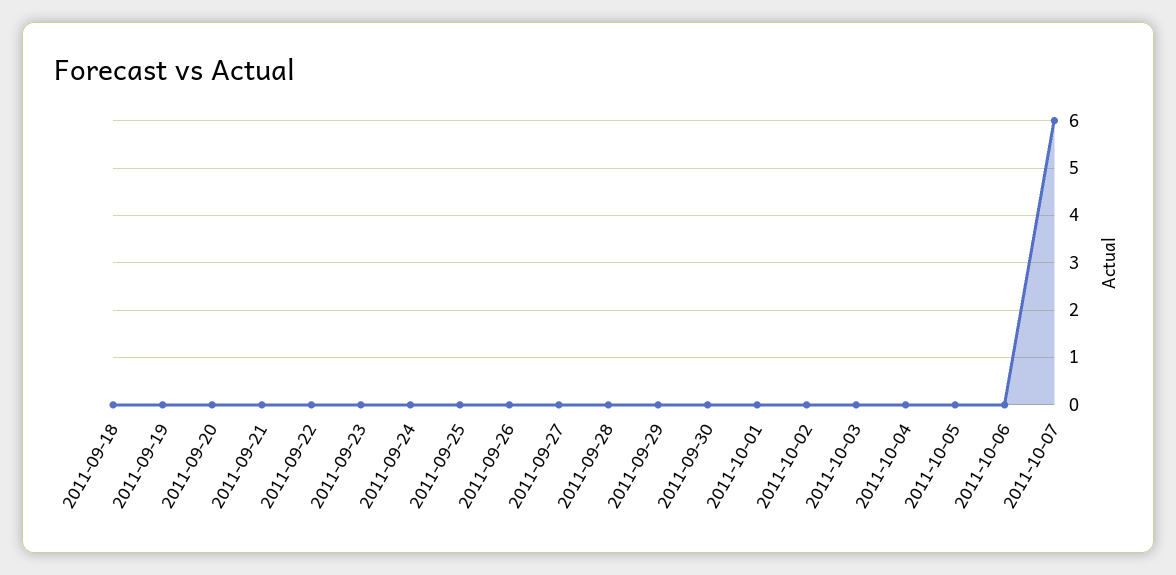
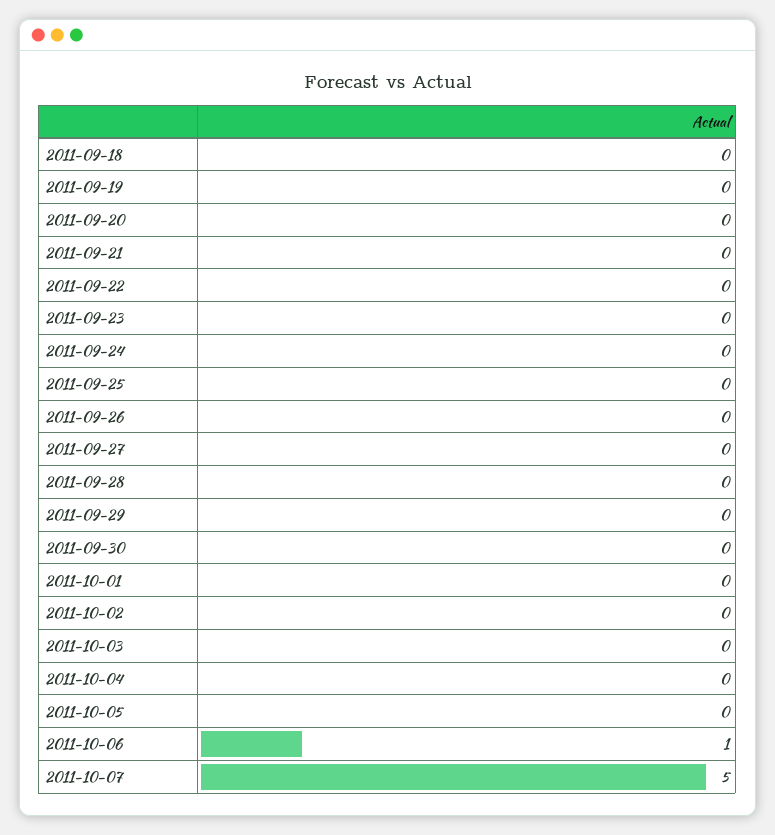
  {
    "2011-09-18": 0,
    "2011-09-19": 0,
    "2011-09-20": 0,
    "2011-09-21": 0,
    "2011-09-22": 0,
    "2011-09-23": 0,
    "2011-09-24": 0,
    "2011-09-25": 0,
    "2011-09-26": 0,
    "2011-09-27": 0,
    "2011-09-28": 0,
    "2011-09-29": 0,
    "2011-09-30": 0,
    "2011-10-01": 0,
    "2011-10-02": 0,
    "2011-10-03": 0,
    "2011-10-04": 0,
    "2011-10-05": 0,
-   "2011-10-06": 0,
+   "2011-10-06": 1,
-   "2011-10-07": 6
+   "2011-10-07": 5
  }

